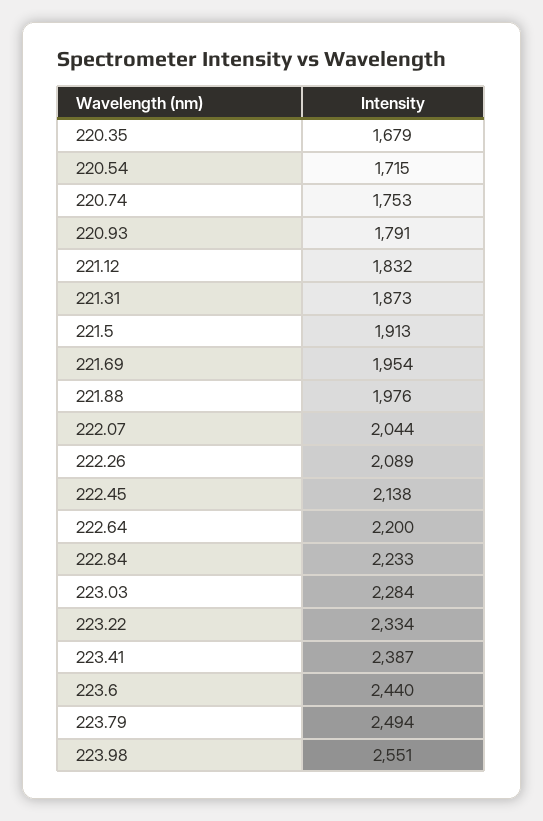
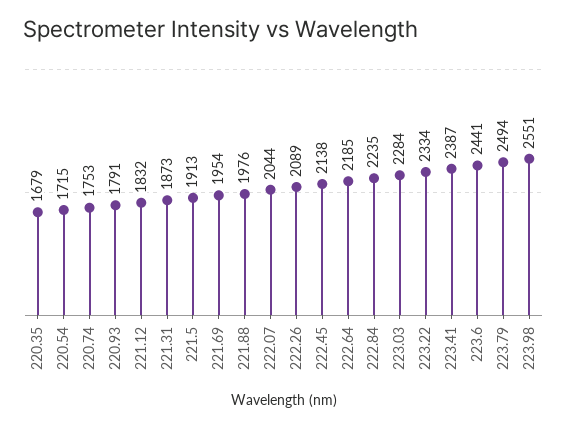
  {
    "220.35": 1679,
    "220.54": 1715,
    "220.74": 1753,
    "220.93": 1791,
    "221.12": 1832,
    "221.31": 1873,
    "221.5": 1913,
    "221.69": 1954,
    "221.88": 1976,
    "222.07": 2044,
    "222.26": 2089,
    "222.45": 2138,
-   "222.64": 2200,
+   "222.64": 2185,
-   "222.84": 2233,
+   "222.84": 2235,
    "223.03": 2284,
    "223.22": 2334,
    "223.41": 2387,
-   "223.6": 2440,
+   "223.6": 2441,
    "223.79": 2494,
    "223.98": 2551
  }

